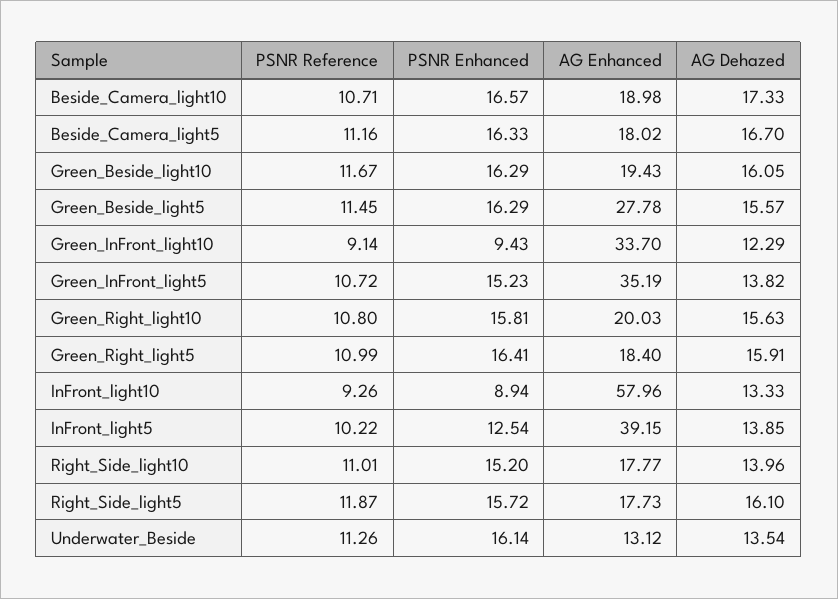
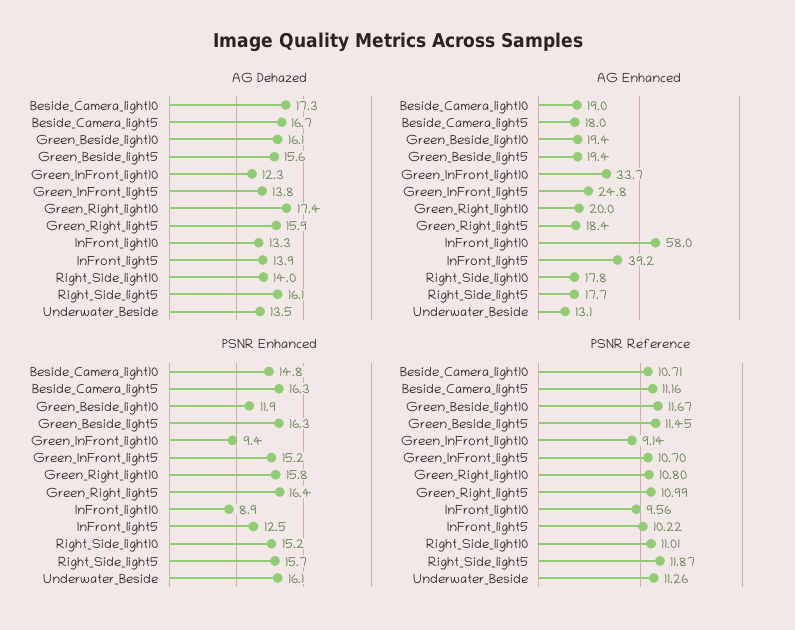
  {
    "PSNR Reference": {
      "Beside_Camera_light10": 10.71,
      "Beside_Camera_light5": 11.16,
      "Green_Beside_light10": 11.67,
      "Green_Beside_light5": 11.45,
      "Green_InFront_light10": 9.14,
-     "Green_InFront_light5": 10.72,
+     "Green_InFront_light5": 10.7,
      "Green_Right_light10": 10.8,
      "Green_Right_light5": 10.99,
-     "InFront_light10": 9.26,
+     "InFront_light10": 9.56,
      "InFront_light5": 10.22,
      "Right_Side_light10": 11.01,
      "Right_Side_light5": 11.87,
      "Underwater_Beside": 11.26
    },
    "PSNR Enhanced": {
-     "Beside_Camera_light10": 16.57,
+     "Beside_Camera_light10": 14.8,
      "Beside_Camera_light5": 16.33,
-     "Green_Beside_light10": 16.29,
+     "Green_Beside_light10": 11.9,
      "Green_Beside_light5": 16.29,
      "Green_InFront_light10": 9.43,
      "Green_InFront_light5": 15.23,
      "Green_Right_light10": 15.81,
      "Green_Right_light5": 16.41,
      "InFront_light10": 8.94,
      "InFront_light5": 12.54,
      "Right_Side_light10": 15.2,
      "Right_Side_light5": 15.72,
      "Underwater_Beside": 16.14
    },
    "AG Enhanced": {
      "Beside_Camera_light10": 18.98,
      "Beside_Camera_light5": 18.02,
      "Green_Beside_light10": 19.43,
-     "Green_Beside_light5": 27.78,
+     "Green_Beside_light5": 19.4,
      "Green_InFront_light10": 33.7,
-     "Green_InFront_light5": 35.19,
+     "Green_InFront_light5": 24.8,
      "Green_Right_light10": 20.03,
      "Green_Right_light5": 18.4,
      "InFront_light10": 57.96,
      "InFront_light5": 39.15,
      "Right_Side_light10": 17.77,
      "Right_Side_light5": 17.73,
      "Underwater_Beside": 13.12
    },
    "AG Dehazed": {
      "Beside_Camera_light10": 17.33,
      "Beside_Camera_light5": 16.7,
      "Green_Beside_light10": 16.05,
      "Green_Beside_light5": 15.57,
      "Green_InFront_light10": 12.29,
      "Green_InFront_light5": 13.82,
-     "Green_Right_light10": 15.63,
+     "Green_Right_light10": 17.4,
      "Green_Right_light5": 15.91,
      "InFront_light10": 13.33,
      "InFront_light5": 13.85,
      "Right_Side_light10": 13.96,
      "Right_Side_light5": 16.1,
      "Underwater_Beside": 13.54
    }
  }

